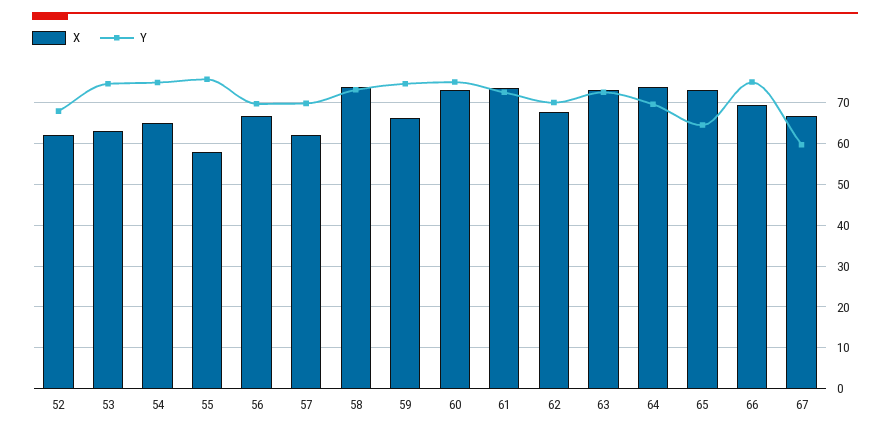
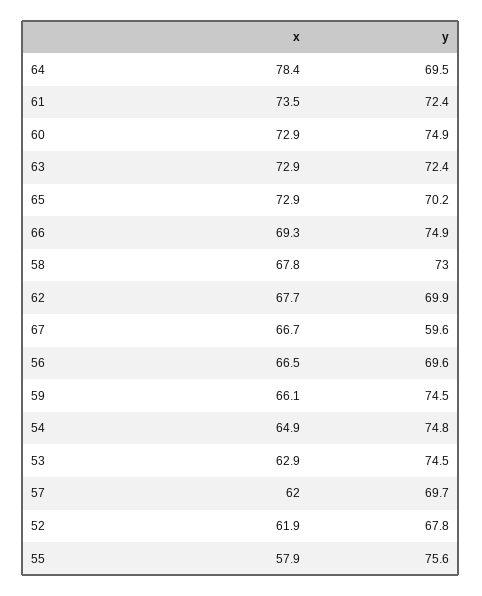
  {
    "X": {
      "52": 61.9,
      "53": 62.9,
      "54": 64.9,
      "55": 57.9,
      "56": 66.5,
      "57": 62,
-     "58": 74,
+     "58": 67.8,
      "59": 66.1,
      "60": 72.9,
      "61": 73.5,
      "62": 67.7,
      "63": 72.9,
-     "64": 74,
+     "64": 78.4,
      "65": 72.9,
      "66": 69.3,
      "67": 66.7
    },
    "Y": {
      "52": 67.8,
      "53": 74.5,
      "54": 74.8,
      "55": 75.6,
      "56": 69.6,
      "57": 69.7,
      "58": 73,
      "59": 74.5,
      "60": 74.9,
      "61": 72.4,
      "62": 69.9,
      "63": 72.4,
      "64": 69.5,
-     "65": 64,
+     "65": 70.2,
      "66": 74.9,
      "67": 59.6
    }
  }

